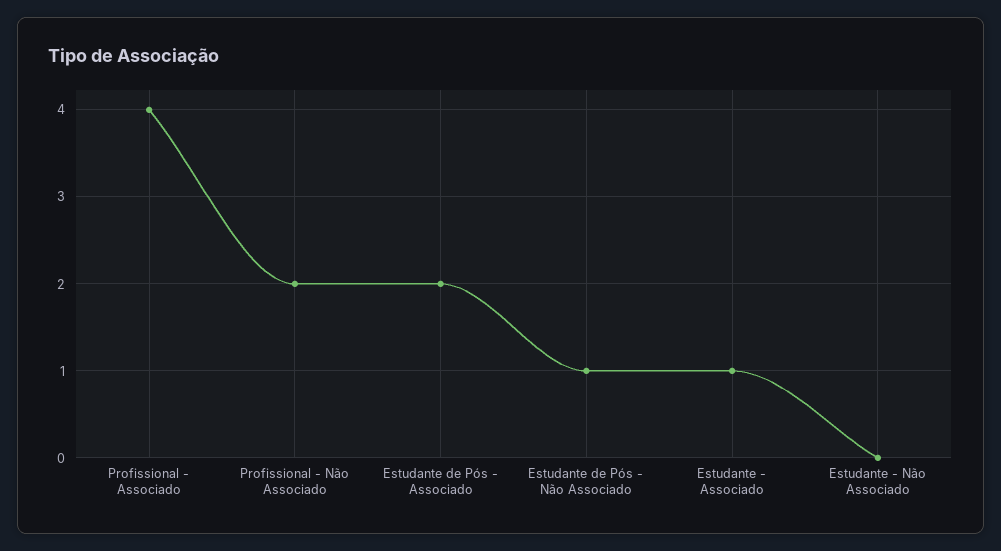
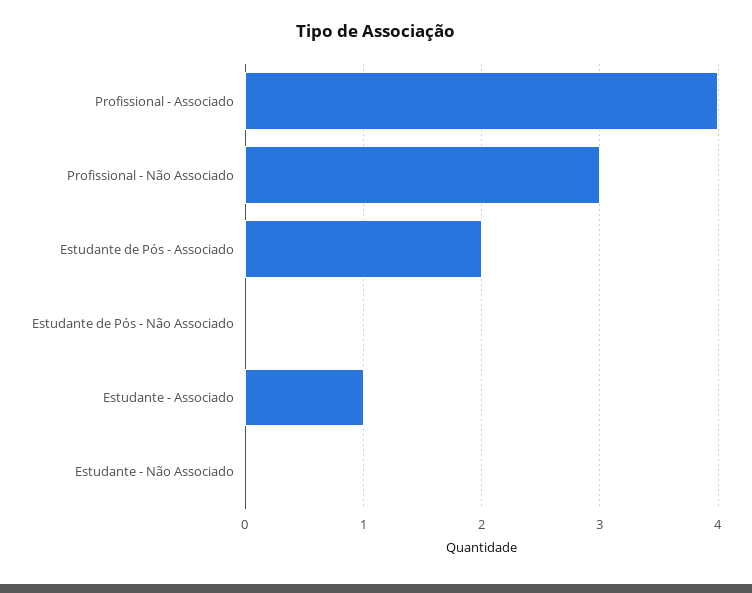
  {
    "Profissional - Associado": 4,
-   "Profissional - Não Associado": 2,
+   "Profissional - Não Associado": 3,
    "Estudante de Pós - Associado": 2,
-   "Estudante de Pós - Não Associado": 1,
+   "Estudante de Pós - Não Associado": 0,
    "Estudante - Associado": 1,
    "Estudante - Não Associado": 0
  }

